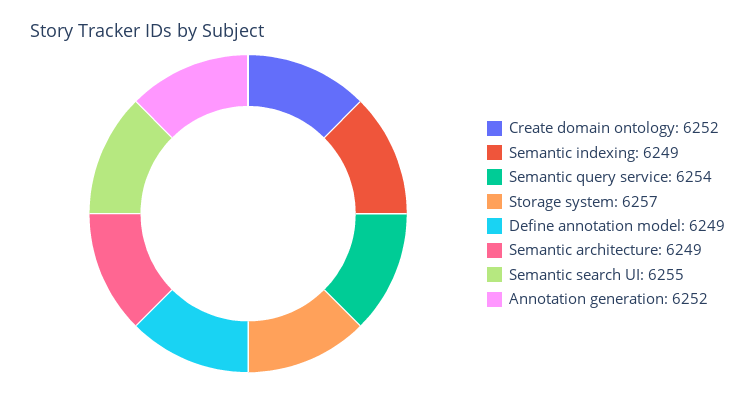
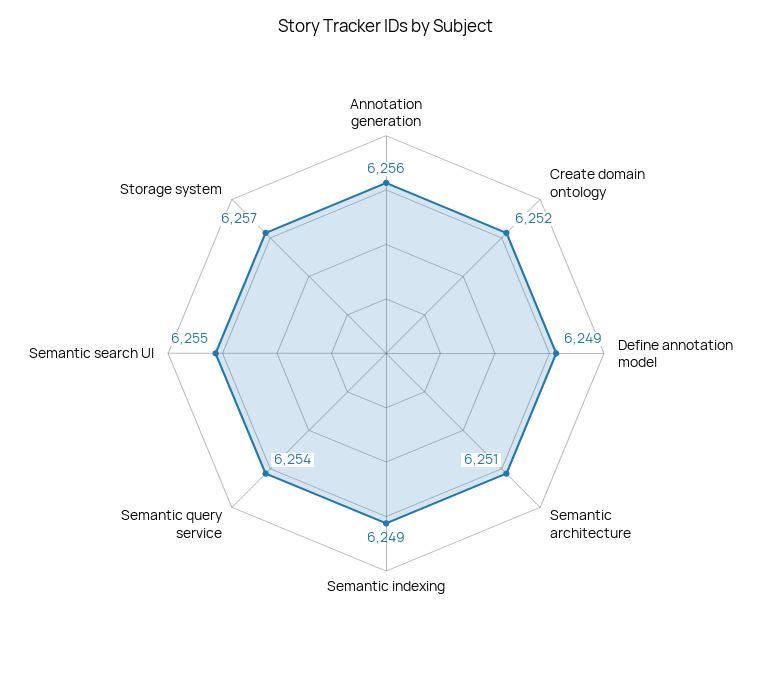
  {
    "Create domain ontology": 6252,
    "Semantic indexing": 6249,
    "Semantic query service": 6254,
    "Storage system": 6257,
    "Define annotation model": 6249,
-   "Semantic architecture": 6249,
+   "Semantic architecture": 6251,
    "Semantic search UI": 6255,
-   "Annotation generation": 6252
+   "Annotation generation": 6256
  }

